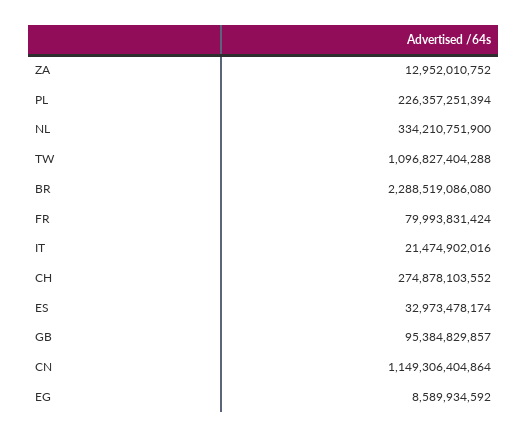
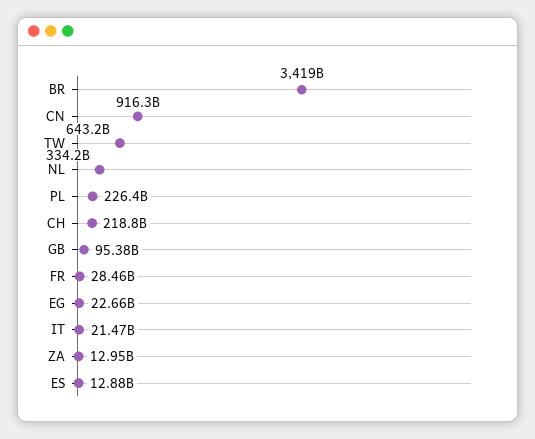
  {
    "ZA": 12952010752,
    "PL": 226357251394,
    "NL": 334210751900,
-   "TW": 1096827404288,
+   "TW": 643200000000,
-   "BR": 2288519086080,
+   "BR": 3419000000000,
-   "FR": 79993831424,
+   "FR": 28460000000,
    "IT": 21474902016,
-   "CH": 274878103552,
+   "CH": 218800000000,
-   "ES": 32973478174,
+   "ES": 12880000000,
    "GB": 95384829857,
-   "CN": 1149306404864,
+   "CN": 916300000000,
-   "EG": 8589934592
+   "EG": 22660000000
  }

